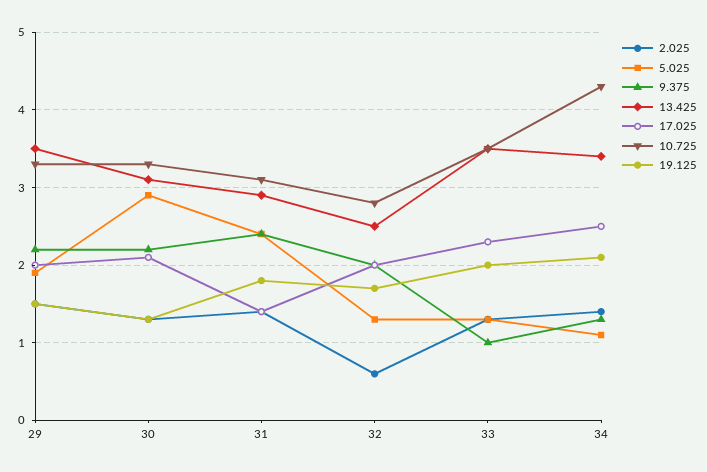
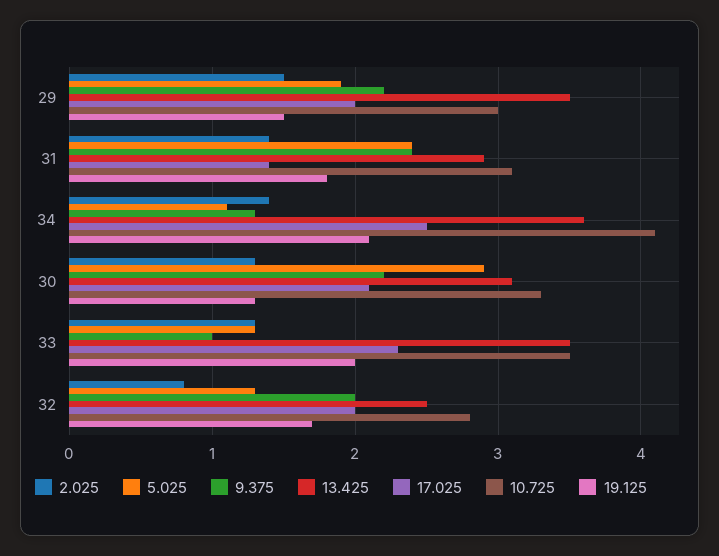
  {
    "2.025": {
      "29": 1.5,
      "30": 1.3,
      "31": 1.4,
-     "32": 0.6,
+     "32": 0.8,
      "33": 1.3,
      "34": 1.4
    },
    "5.025": {
      "29": 1.9,
      "30": 2.9,
      "31": 2.4,
      "32": 1.3,
      "33": 1.3,
      "34": 1.1
    },
    "9.375": {
      "29": 2.2,
      "30": 2.2,
      "31": 2.4,
      "32": 2,
      "33": 1,
      "34": 1.3
    },
    "13.425": {
      "29": 3.5,
      "30": 3.1,
      "31": 2.9,
      "32": 2.5,
      "33": 3.5,
-     "34": 3.4
+     "34": 3.6
    },
    "17.025": {
      "29": 2,
      "30": 2.1,
      "31": 1.4,
      "32": 2,
      "33": 2.3,
      "34": 2.5
    },
    "10.725": {
-     "29": 3.3,
+     "29": 3,
      "30": 3.3,
      "31": 3.1,
      "32": 2.8,
      "33": 3.5,
-     "34": 4.3
+     "34": 4.1
    },
    "19.125": {
      "29": 1.5,
      "30": 1.3,
      "31": 1.8,
      "32": 1.7,
      "33": 2,
      "34": 2.1
    }
  }

